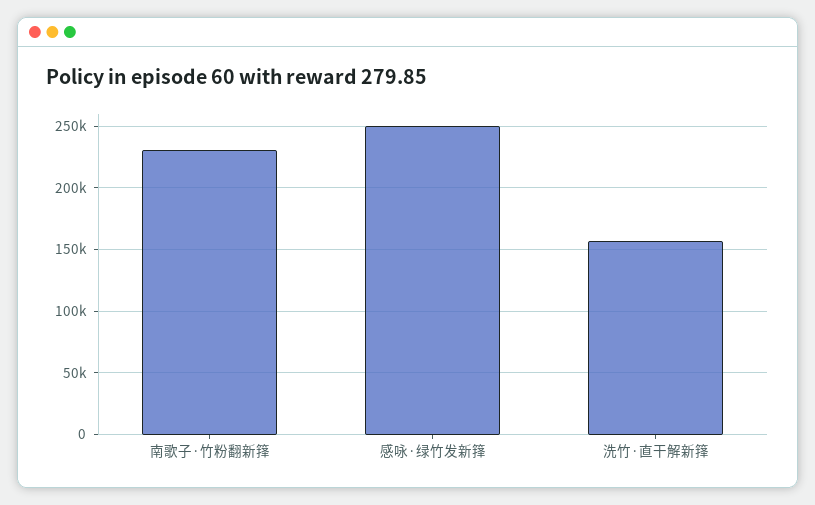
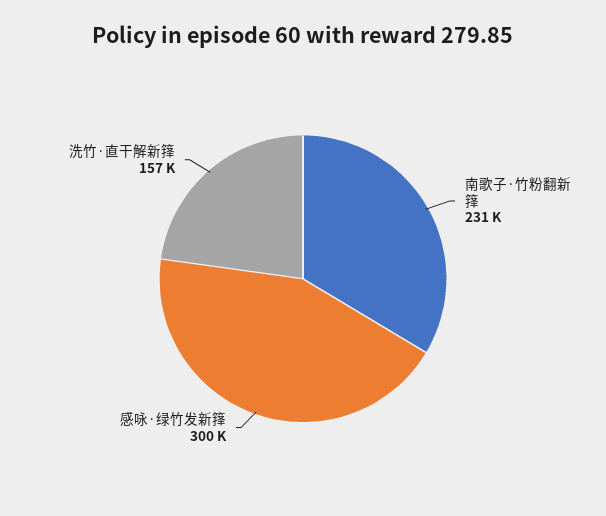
  {
    "南歌子·竹粉翻新箨": 231000,
-   "感咏·绿竹发新箨": 250000,
+   "感咏·绿竹发新箨": 300000,
    "洗竹·直干解新箨": 157000
  }

